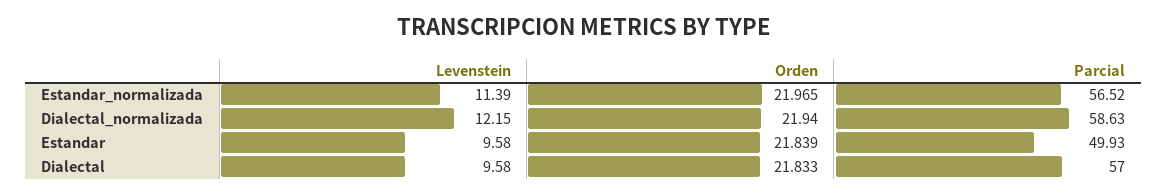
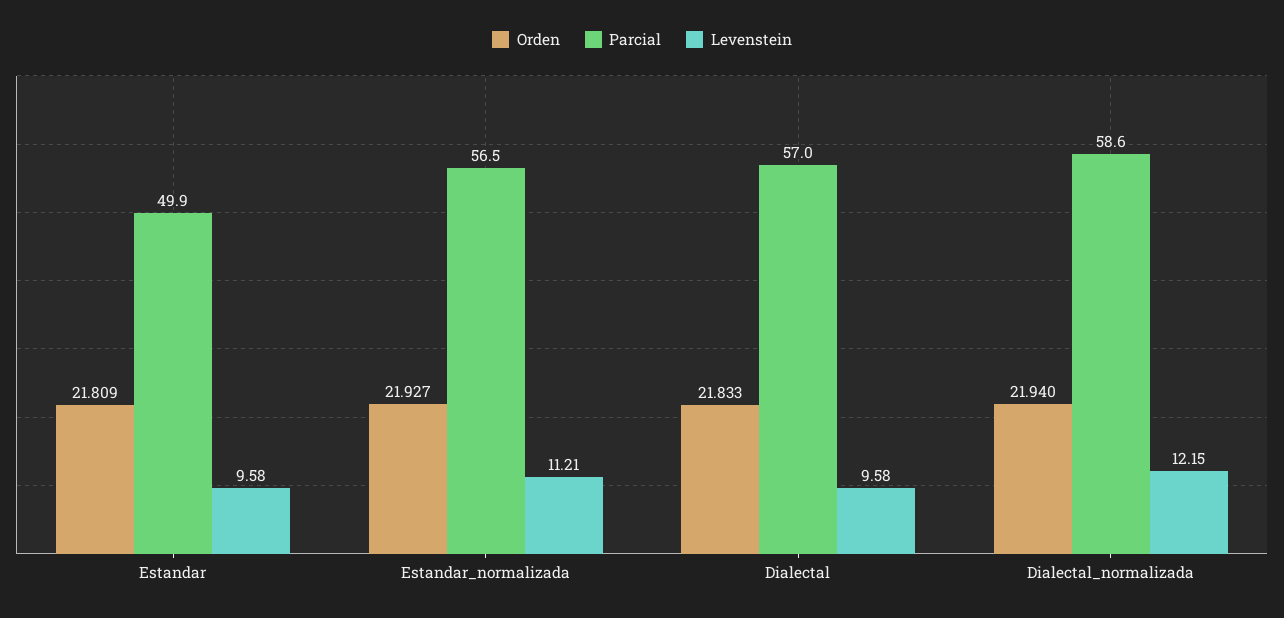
  {
    "Levenstein": {
-     "Estandar_normalizada": 11.39,
+     "Estandar_normalizada": 11.21,
      "Dialectal_normalizada": 12.15,
      "Estandar": 9.58,
      "Dialectal": 9.58
    },
    "Orden": {
-     "Estandar_normalizada": 21.965,
+     "Estandar_normalizada": 21.927,
      "Dialectal_normalizada": 21.94,
-     "Estandar": 21.839,
+     "Estandar": 21.809,
      "Dialectal": 21.833
    },
    "Parcial": {
      "Estandar_normalizada": 56.52,
      "Dialectal_normalizada": 58.63,
      "Estandar": 49.93,
      "Dialectal": 57
    }
  }

